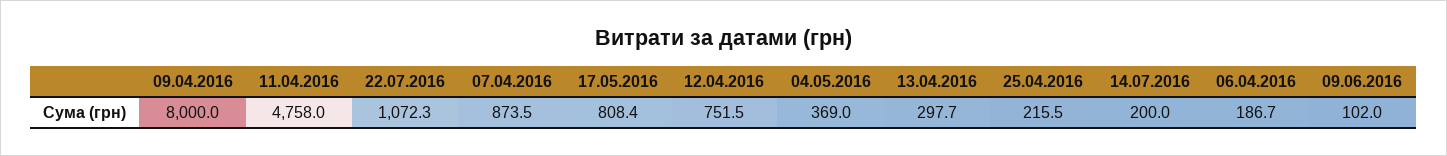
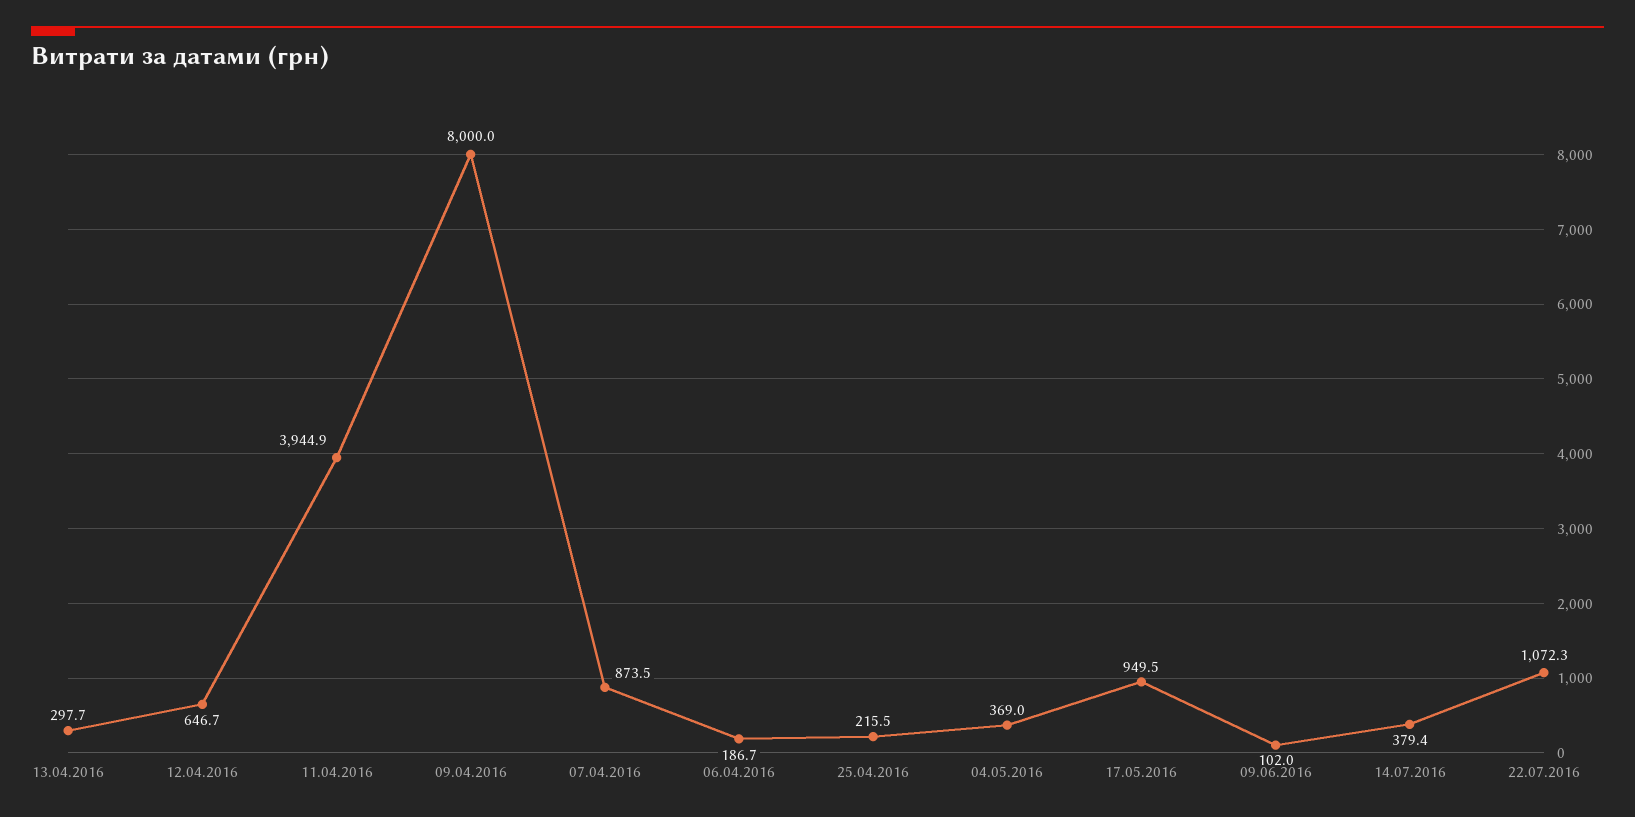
  {
    "09.04.2016": 8000,
-   "11.04.2016": 4758,
+   "11.04.2016": 3944.9,
    "22.07.2016": 1072.3,
    "07.04.2016": 873.5,
-   "17.05.2016": 808.4,
+   "17.05.2016": 949.5,
-   "12.04.2016": 751.5,
+   "12.04.2016": 646.7,
    "04.05.2016": 369,
    "13.04.2016": 297.7,
    "25.04.2016": 215.5,
-   "14.07.2016": 200,
+   "14.07.2016": 379.4,
    "06.04.2016": 186.7,
    "09.06.2016": 102
  }

